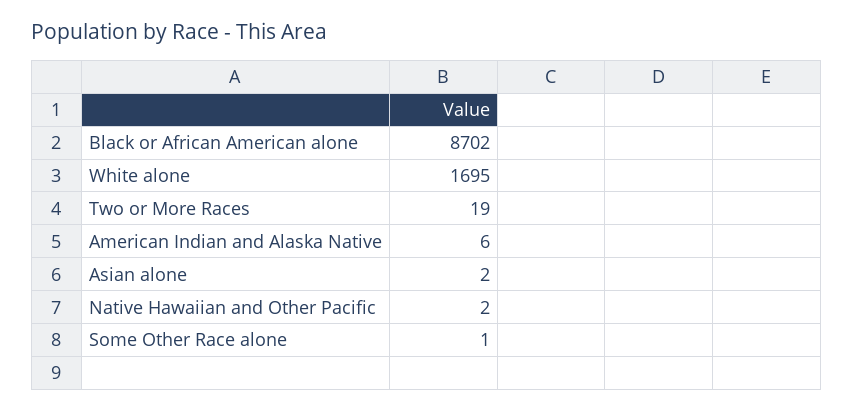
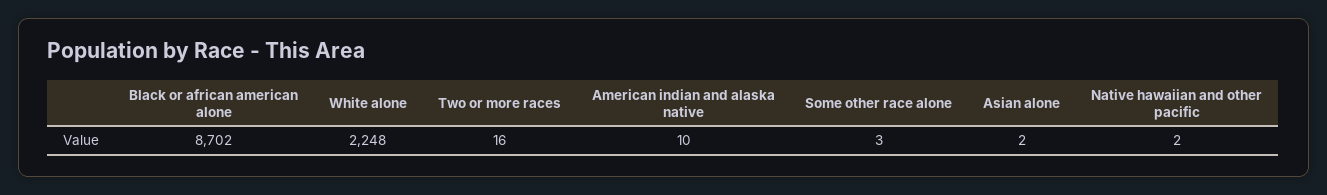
  {
    "Black or African American alone": 8702,
-   "White alone": 1695,
+   "White alone": 2248,
-   "Two or More Races": 19,
+   "Two or More Races": 16,
-   "American Indian and Alaska Native": 6,
+   "American Indian and Alaska Native": 10,
    "Asian alone": 2,
    "Native Hawaiian and Other Pacific": 2,
-   "Some Other Race alone": 1
+   "Some Other Race alone": 3
  }

